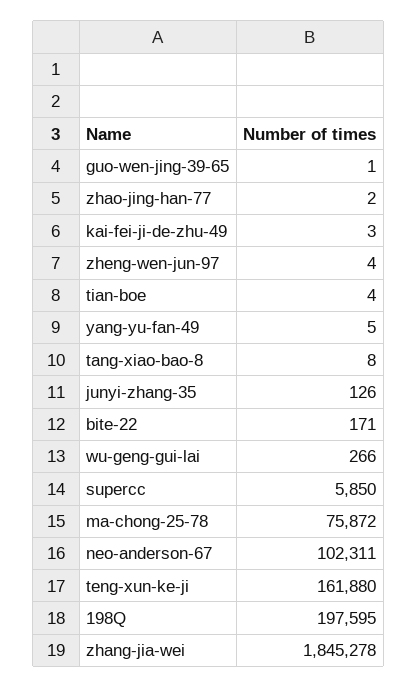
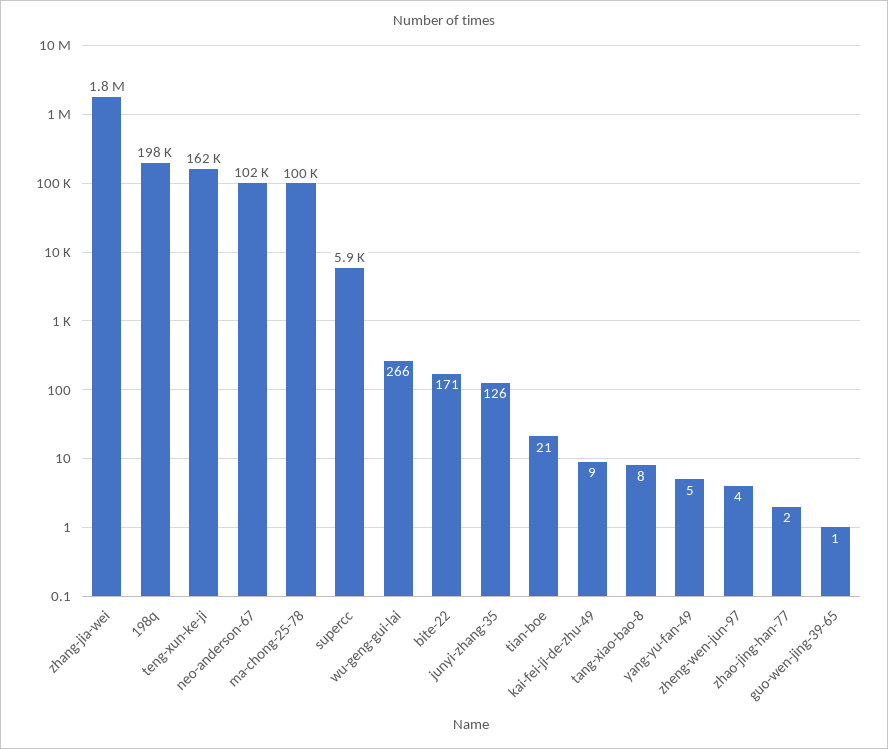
  {
    "guo-wen-jing-39-65": 1,
    "zhao-jing-han-77": 2,
-   "kai-fei-ji-de-zhu-49": 3,
+   "kai-fei-ji-de-zhu-49": 9,
    "zheng-wen-jun-97": 4,
-   "tian-boe": 4,
+   "tian-boe": 21,
    "yang-yu-fan-49": 5,
    "tang-xiao-bao-8": 8,
    "junyi-zhang-35": 126,
    "bite-22": 171,
    "wu-geng-gui-lai": 266,
    "supercc": 5850,
-   "ma-chong-25-78": 75872,
+   "ma-chong-25-78": 100000,
    "neo-anderson-67": 102311,
    "teng-xun-ke-ji": 161880,
    "198Q": 197595,
    "zhang-jia-wei": 1845278
  }

